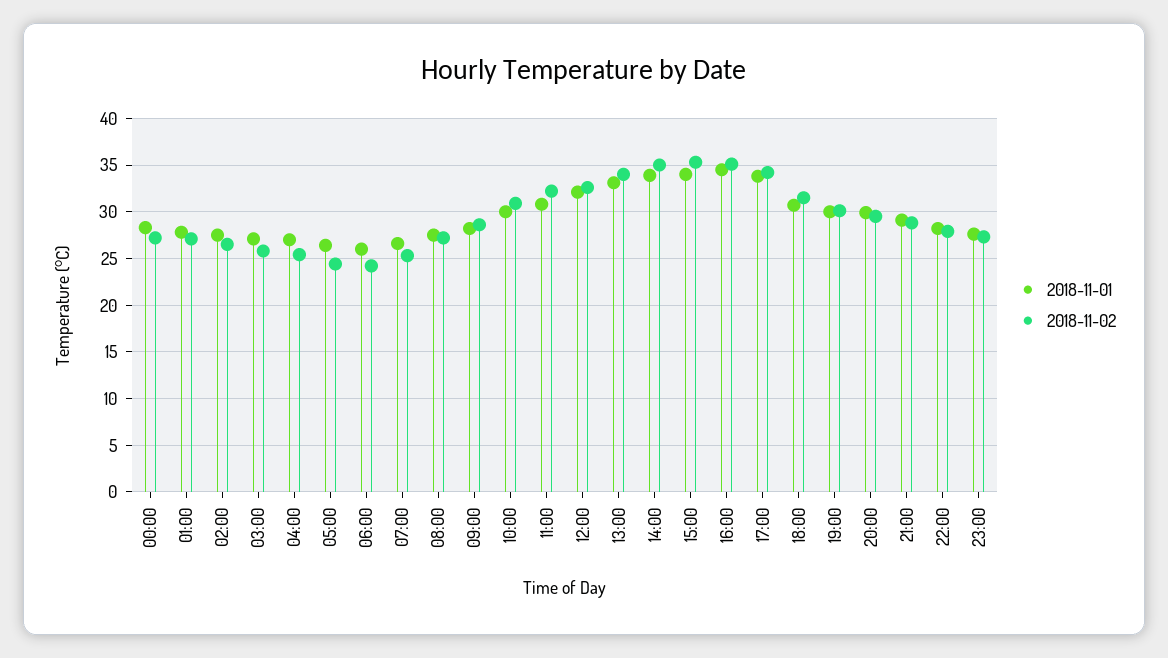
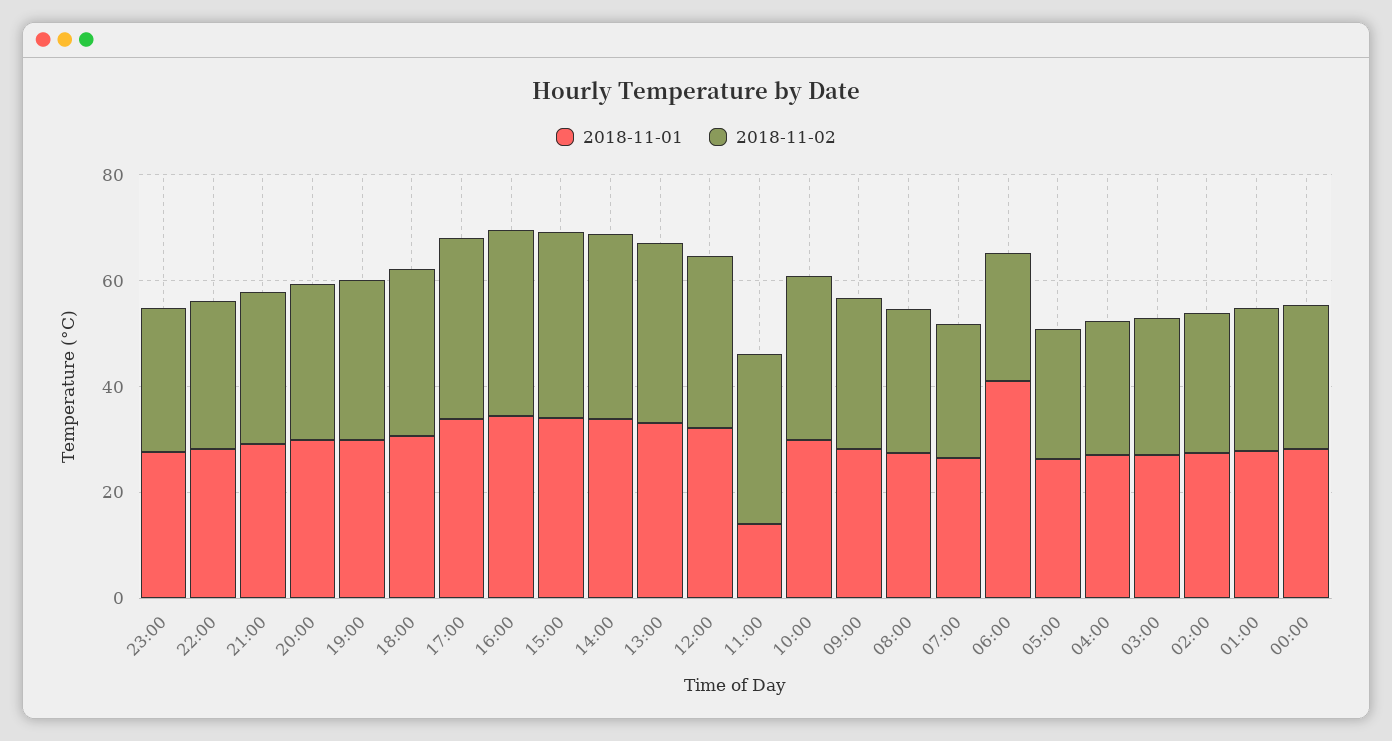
  {
    "2018-11-01": {
      "00:00": 28,
      "01:00": 28,
      "02:00": 28,
      "03:00": 27,
      "04:00": 27,
      "05:00": 26,
-     "06:00": 26,
+     "06:00": 40,
      "07:00": 27,
      "08:00": 28,
      "09:00": 28,
      "10:00": 30,
-     "11:00": 31,
+     "11:00": 15,
      "12:00": 32,
      "13:00": 33,
      "14:00": 34,
      "15:00": 34,
      "16:00": 35,
      "17:00": 34,
      "18:00": 31,
      "19:00": 30,
      "20:00": 30,
      "21:00": 29,
      "22:00": 28,
      "23:00": 28
    },
    "2018-11-02": {
      "00:00": 27,
      "01:00": 27,
      "02:00": 27,
      "03:00": 26,
      "04:00": 25,
      "05:00": 24,
      "06:00": 24,
      "07:00": 25,
      "08:00": 27,
      "09:00": 29,
      "10:00": 31,
      "11:00": 32,
      "12:00": 33,
      "13:00": 34,
      "14:00": 35,
      "15:00": 35,
      "16:00": 35,
      "17:00": 34,
      "18:00": 32,
      "19:00": 30,
      "20:00": 30,
      "21:00": 29,
      "22:00": 28,
      "23:00": 27
    }
  }

